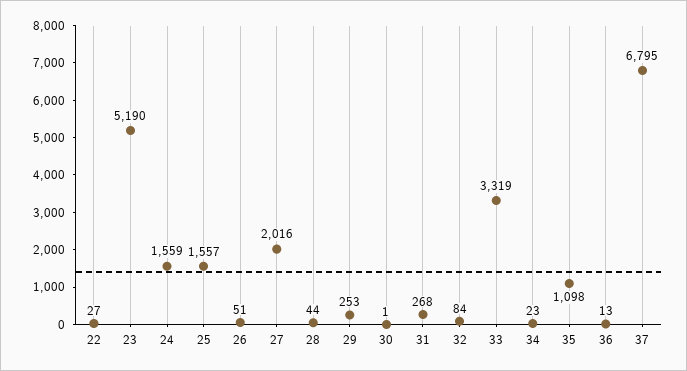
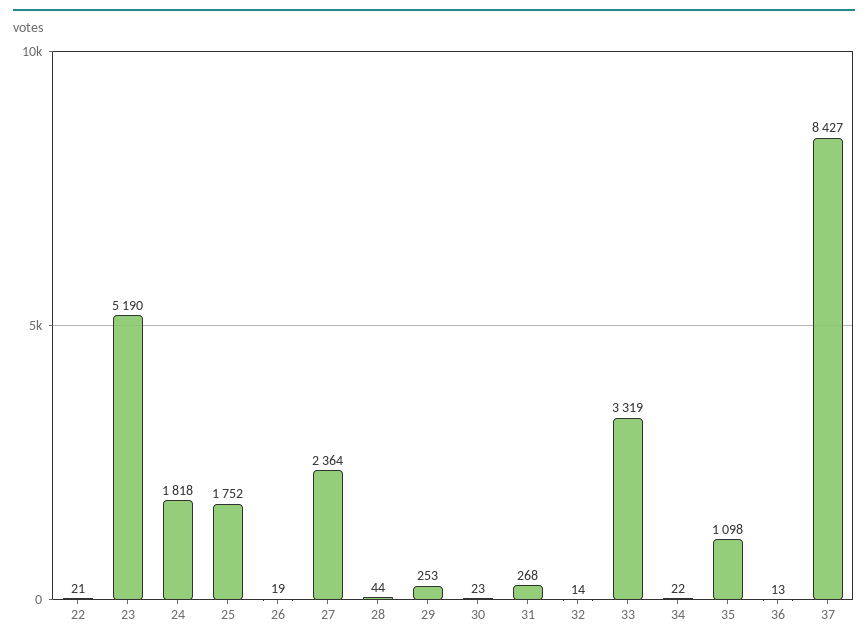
  {
-   "22": 27,
+   "22": 21,
    "23": 5190,
-   "24": 1559,
+   "24": 1818,
-   "25": 1557,
+   "25": 1752,
-   "26": 51,
+   "26": 19,
-   "27": 2016,
+   "27": 2364,
    "28": 44,
    "29": 253,
-   "30": 1,
+   "30": 23,
    "31": 268,
-   "32": 84,
+   "32": 14,
    "33": 3319,
-   "34": 23,
+   "34": 22,
    "35": 1098,
    "36": 13,
-   "37": 6795
+   "37": 8427
  }

